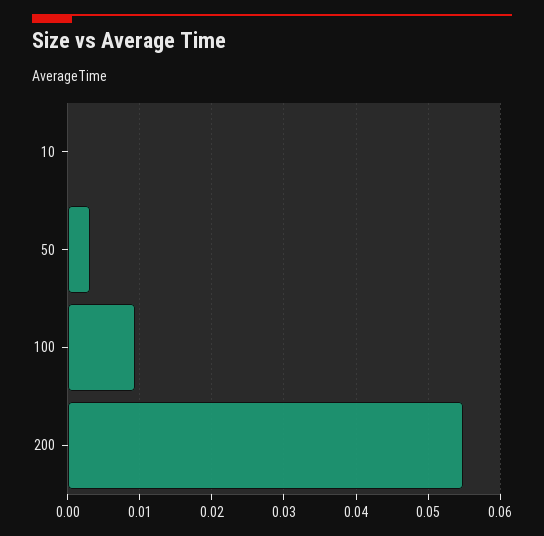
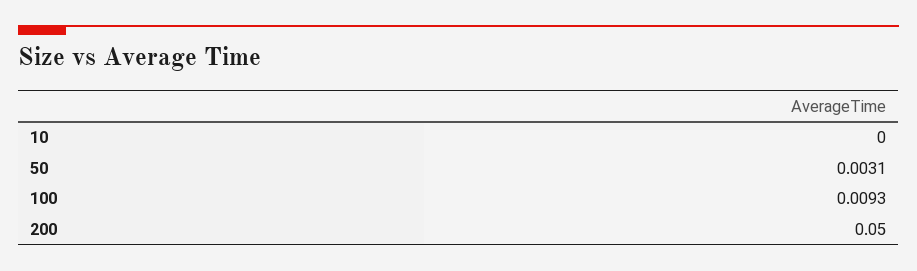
  {
    "10": 0,
    "50": 0.0031,
    "100": 0.0093,
-   "200": 0.055
+   "200": 0.05
  }

